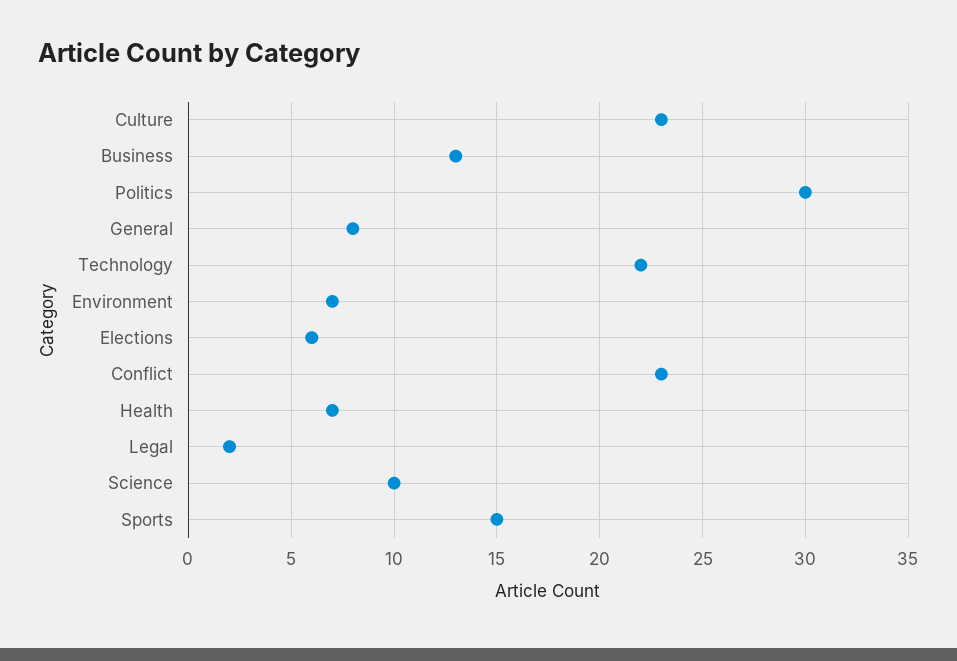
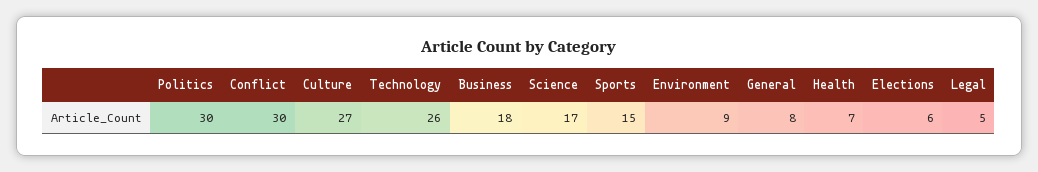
  {
-   "Culture": 23,
+   "Culture": 27,
-   "Business": 13,
+   "Business": 18,
    "Politics": 30,
    "General": 8,
-   "Technology": 22,
+   "Technology": 26,
-   "Environment": 7,
+   "Environment": 9,
    "Elections": 6,
-   "Conflict": 23,
+   "Conflict": 30,
    "Health": 7,
-   "Legal": 2,
+   "Legal": 5,
-   "Science": 10,
+   "Science": 17,
    "Sports": 15
  }

